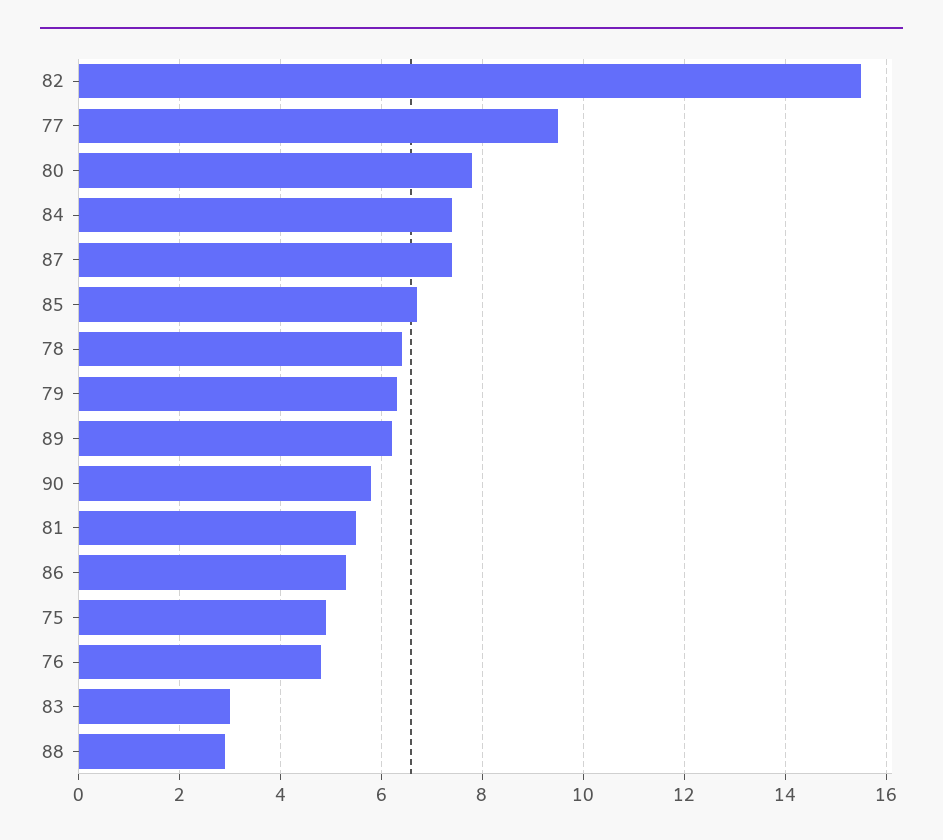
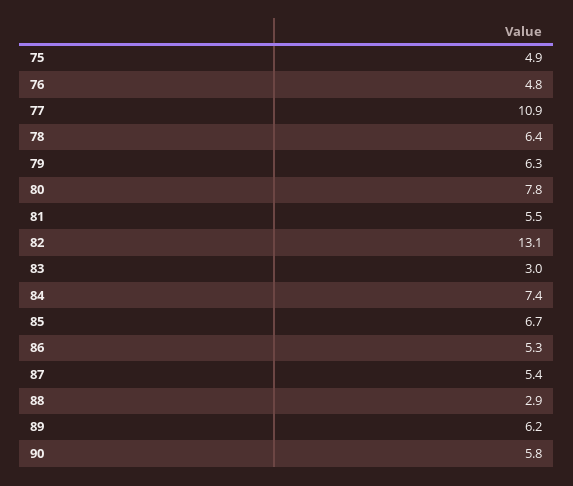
  {
-   "82": 15.5,
+   "82": 13.1,
-   "77": 9.5,
+   "77": 10.9,
    "80": 7.8,
    "84": 7.4,
-   "87": 7.5,
+   "87": 5.4,
    "85": 6.7,
    "78": 6.4,
    "79": 6.3,
    "89": 6.2,
    "90": 5.8,
    "81": 5.5,
    "86": 5.3,
    "75": 4.9,
    "76": 4.8,
    "83": 3,
    "88": 2.9
  }

